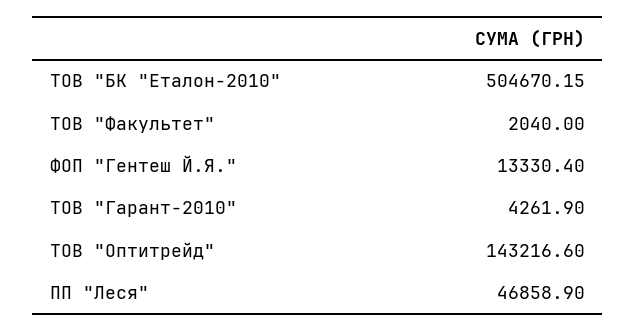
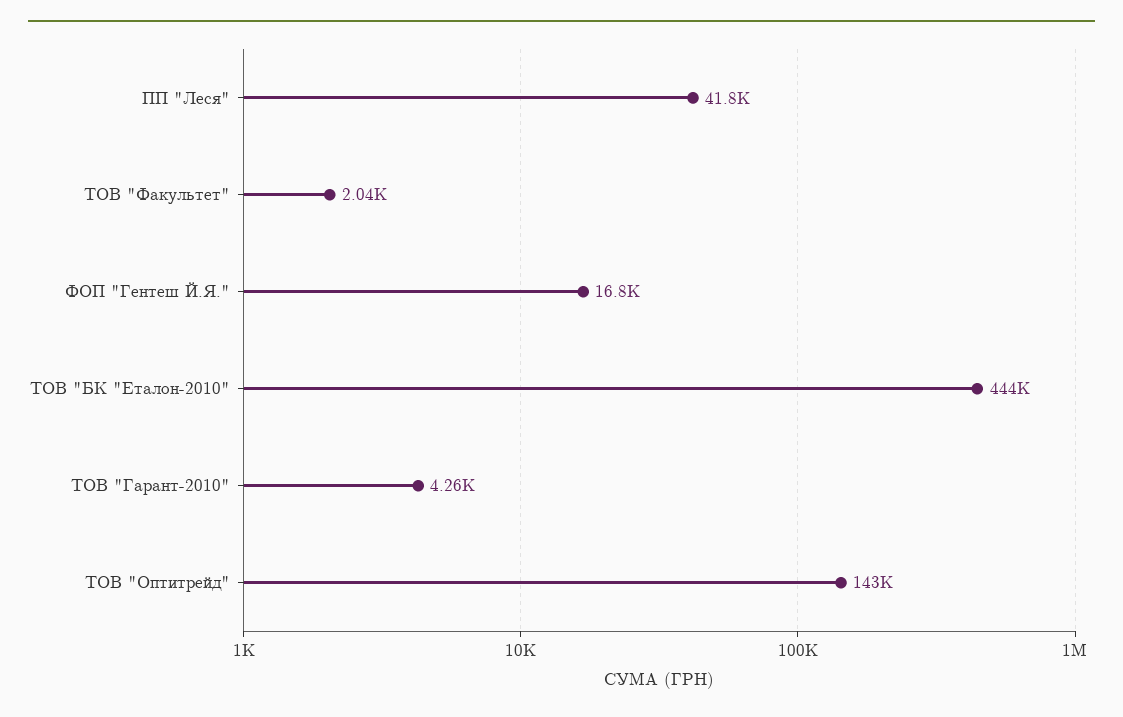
  {
-   "ТОВ \"БК \"Еталон-2010\"": 504670.15,
+   "ТОВ \"БК \"Еталон-2010\"": 444000,
    "ТОВ \"Факультет\"": 2040,
-   "ФОП \"Гентеш Й.Я.\"": 13330.4,
+   "ФОП \"Гентеш Й.Я.\"": 16800,
    "ТОВ \"Гарант-2010\"": 4261.9,
    "ТОВ \"Оптитрейд\"": 143216.6,
-   "ПП \"Леся\"": 46858.9
+   "ПП \"Леся\"": 41800
  }

